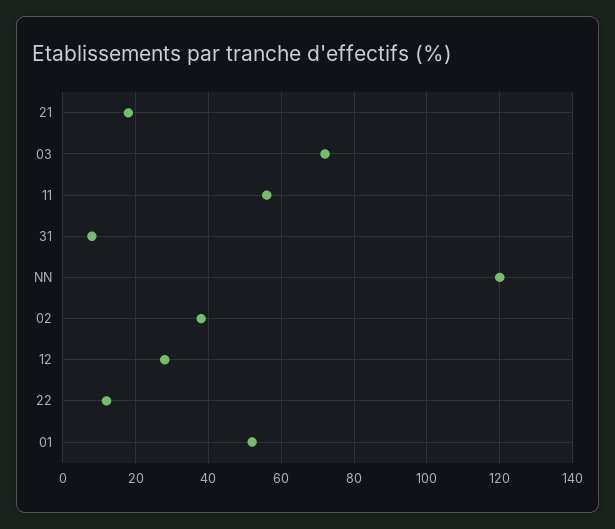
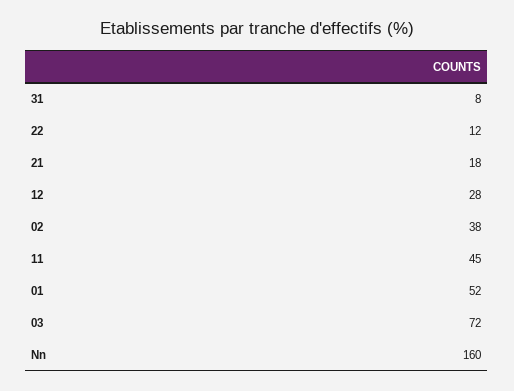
  {
    "21": 18,
    "03": 72,
-   "11": 55,
+   "11": 45,
    "31": 8,
-   "NN": 120,
+   "NN": 160,
    "02": 38,
    "12": 28,
    "22": 12,
    "01": 52
  }

